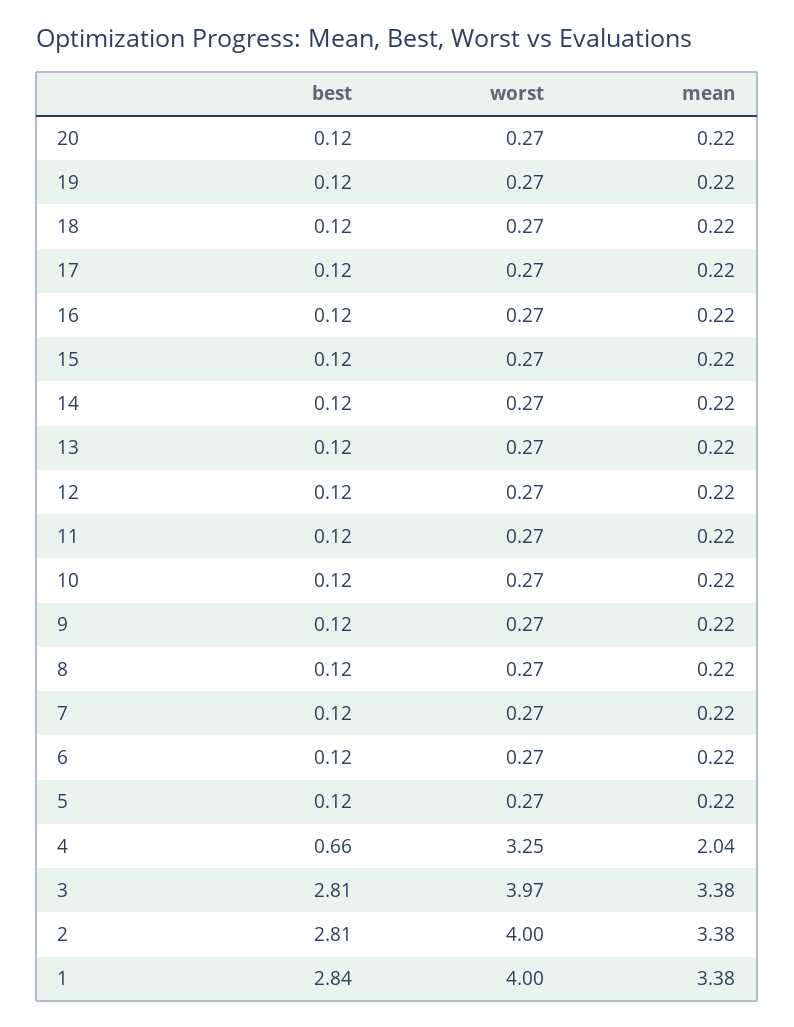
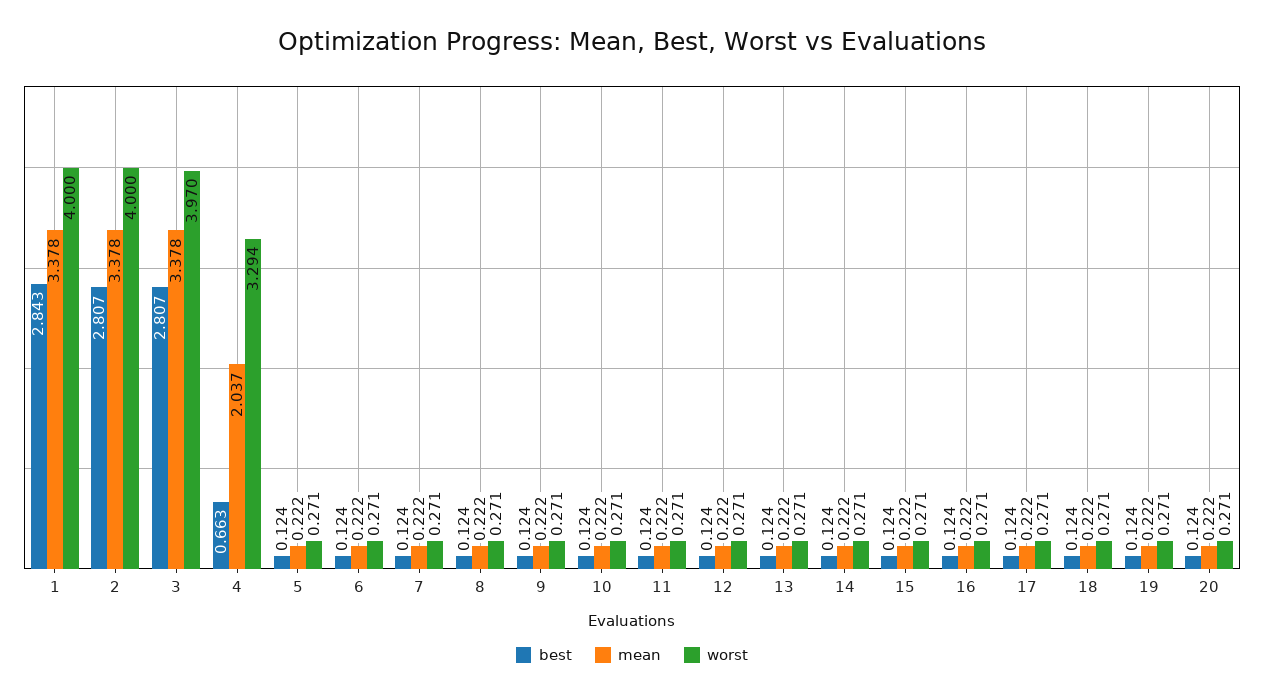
  {
    "best": {
      "20": 0.124,
      "19": 0.124,
      "18": 0.124,
      "17": 0.124,
      "16": 0.124,
      "15": 0.124,
      "14": 0.124,
      "13": 0.124,
      "12": 0.124,
      "11": 0.124,
      "10": 0.124,
      "9": 0.124,
      "8": 0.124,
      "7": 0.124,
      "6": 0.124,
      "5": 0.124,
      "4": 0.663,
      "3": 2.807,
      "2": 2.807,
      "1": 2.843
    },
    "worst": {
      "20": 0.271,
      "19": 0.271,
      "18": 0.271,
      "17": 0.271,
      "16": 0.271,
      "15": 0.271,
      "14": 0.271,
      "13": 0.271,
      "12": 0.271,
      "11": 0.271,
      "10": 0.271,
      "9": 0.271,
      "8": 0.271,
      "7": 0.271,
      "6": 0.271,
      "5": 0.271,
-     "4": 3.25,
+     "4": 3.294,
      "3": 3.97,
      "2": 4,
      "1": 4
    },
    "mean": {
      "20": 0.222,
      "19": 0.222,
      "18": 0.222,
      "17": 0.222,
      "16": 0.222,
      "15": 0.222,
      "14": 0.222,
      "13": 0.222,
      "12": 0.222,
      "11": 0.222,
      "10": 0.222,
      "9": 0.222,
      "8": 0.222,
      "7": 0.222,
      "6": 0.222,
      "5": 0.222,
      "4": 2.037,
      "3": 3.378,
      "2": 3.378,
      "1": 3.378
    }
  }

